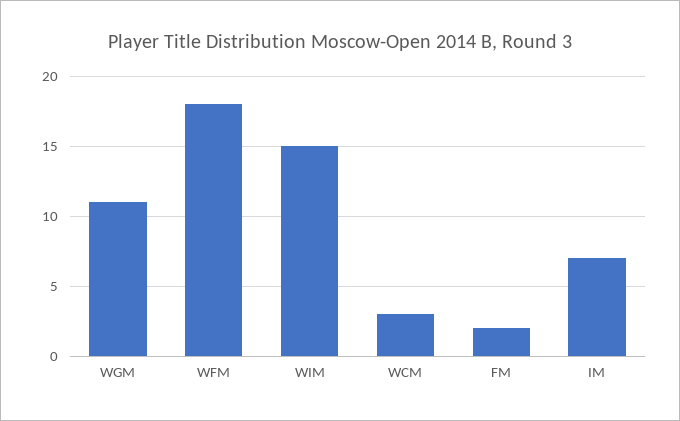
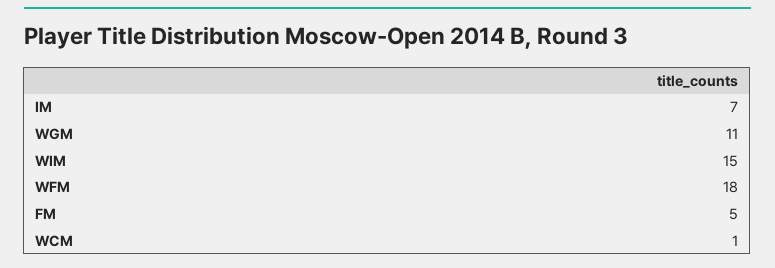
  {
    "WGM": 11,
    "WFM": 18,
    "WIM": 15,
-   "WCM": 3,
+   "WCM": 1,
-   "FM": 2,
+   "FM": 5,
    "IM": 7
  }

